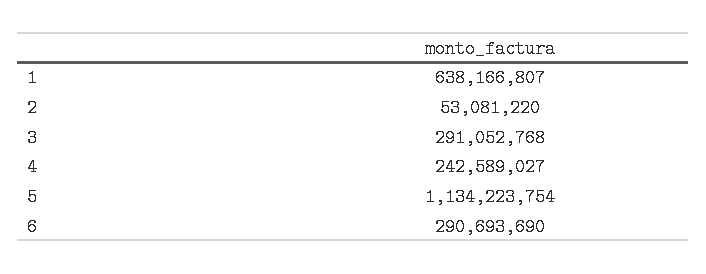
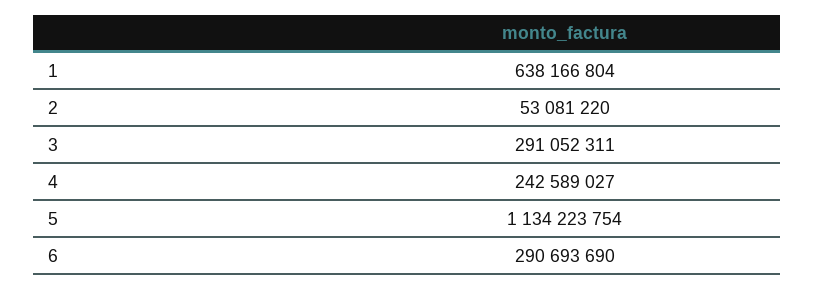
  {
-   "1": 638166807,
+   "1": 638166804,
    "2": 53081220,
-   "3": 291052768,
+   "3": 291052311,
    "4": 242589027,
    "5": 1134223754,
    "6": 290693690
  }

